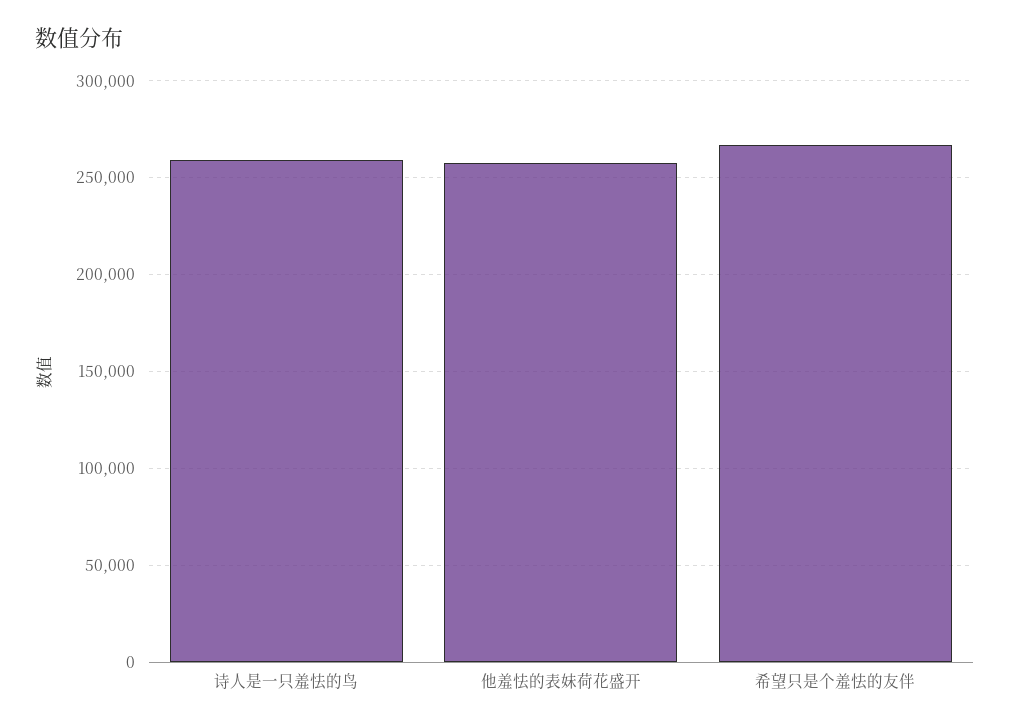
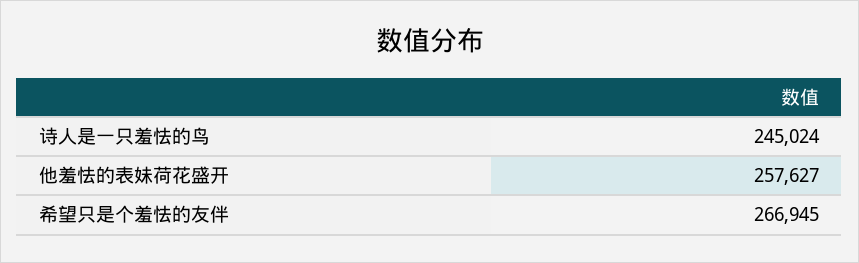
  {
-   "诗人是一只羞怯的鸟": 260000,
+   "诗人是一只羞怯的鸟": 245024,
    "他羞怯的表妹荷花盛开": 257627,
    "希望只是个羞怯的友伴": 266945
  }

